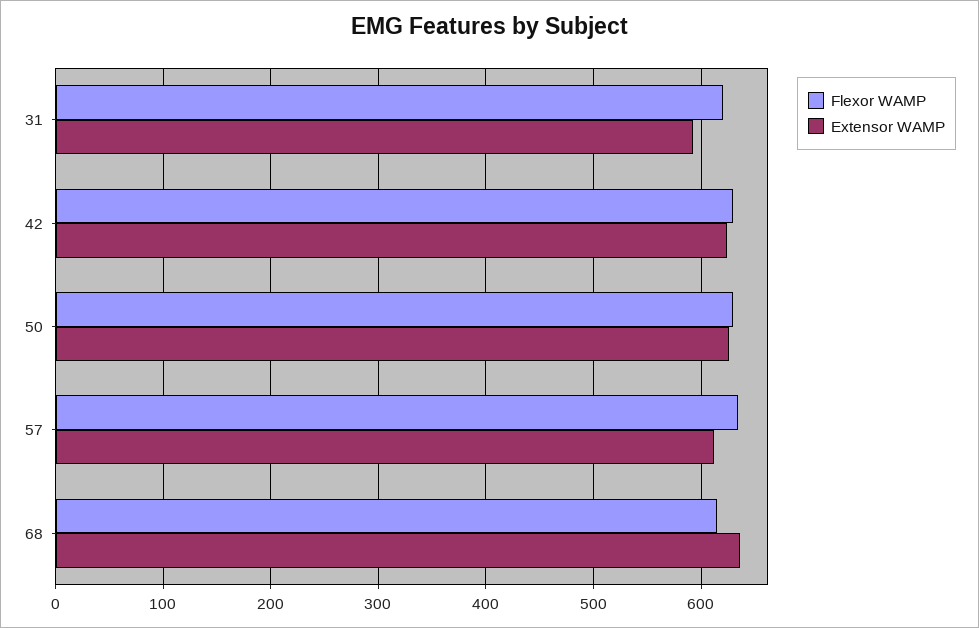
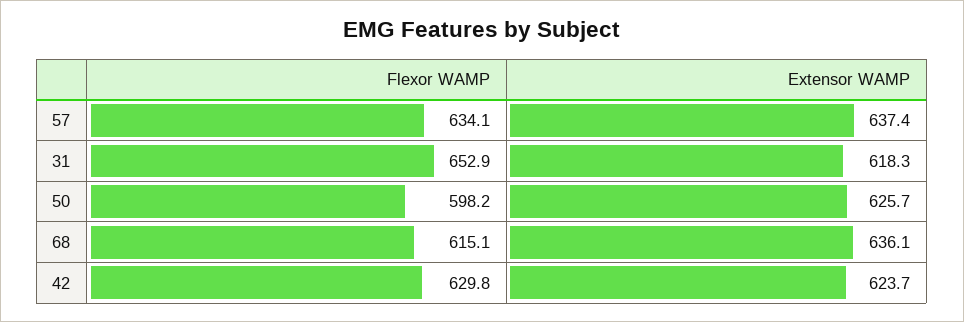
  {
    "Flexor WAMP": {
-     "31": 620,
+     "31": 652.9,
      "42": 629.8,
-     "50": 630,
+     "50": 598.2,
      "57": 634.1,
      "68": 615.1
    },
    "Extensor WAMP": {
-     "31": 590,
+     "31": 618.3,
      "42": 623.7,
      "50": 625.7,
-     "57": 610,
+     "57": 637.4,
      "68": 636.1
    }
  }

